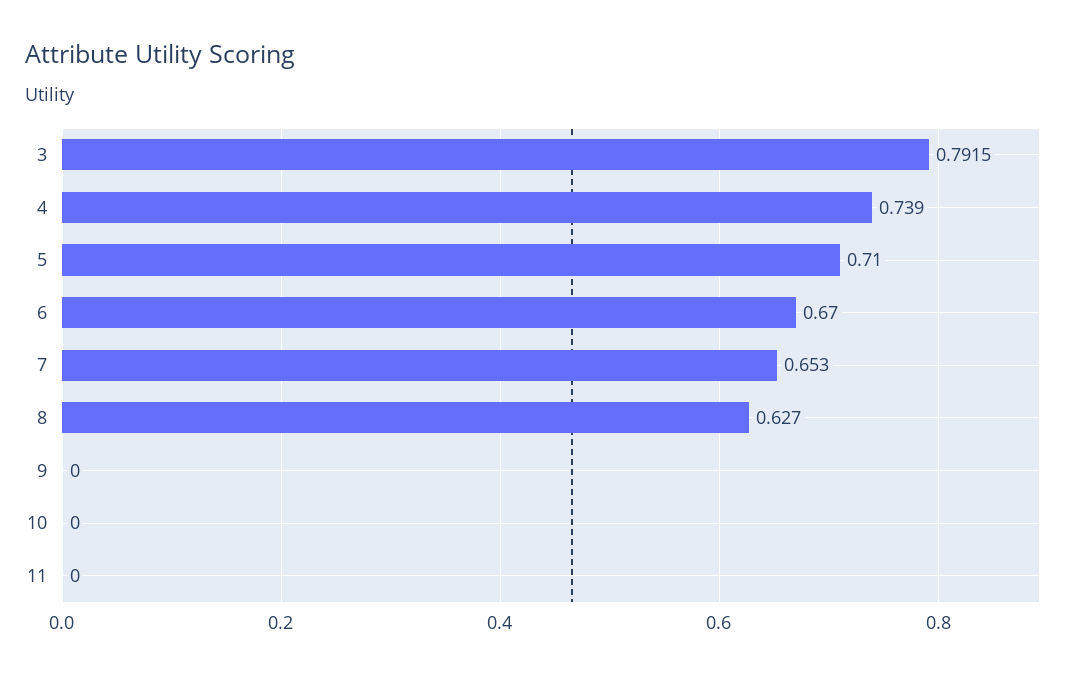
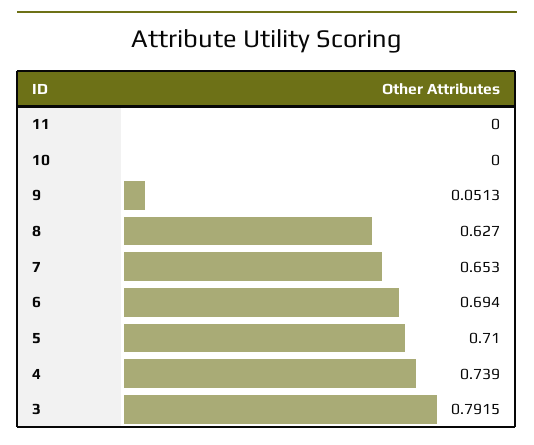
  {
    "3": 0.7915,
    "4": 0.739,
    "5": 0.71,
-   "6": 0.67,
+   "6": 0.694,
    "7": 0.653,
    "8": 0.627,
-   "9": 0,
+   "9": 0.0513,
    "10": 0,
    "11": 0
  }

